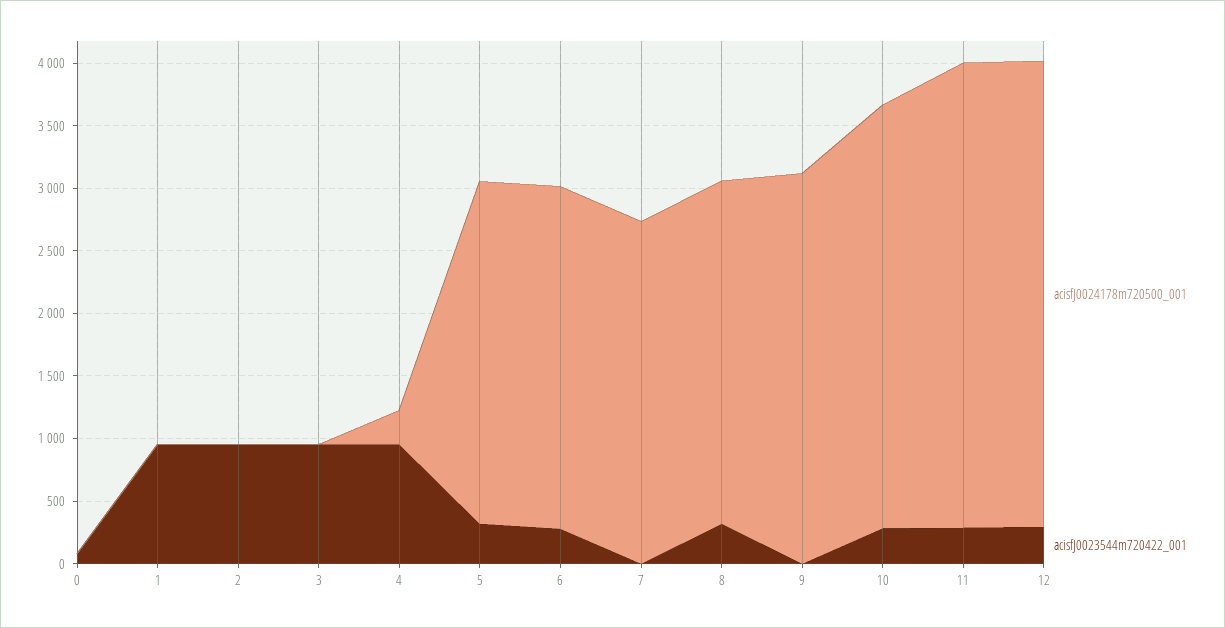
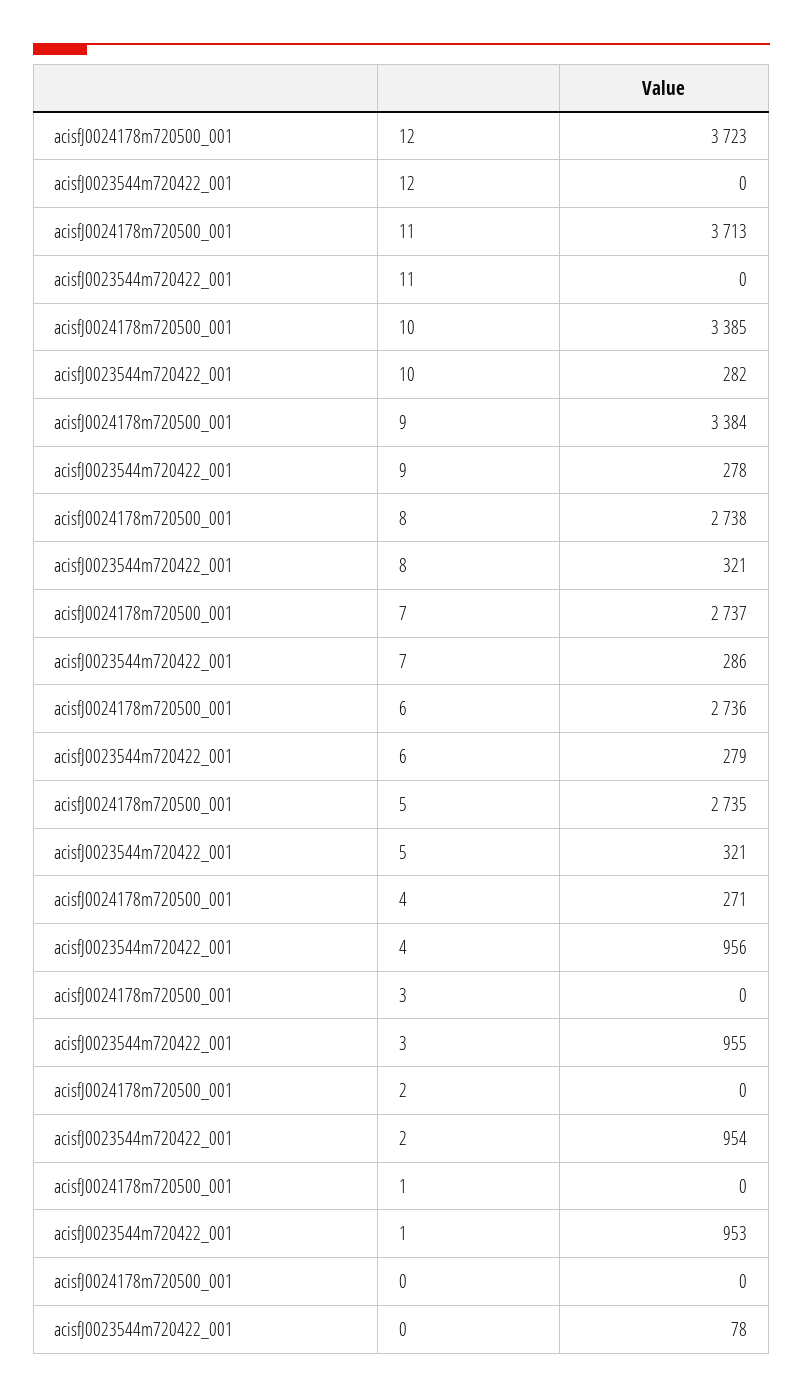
  {
    "acisfJ0024178m720500_001": {
      "0": 0,
      "1": 0,
      "2": 0,
      "3": 0,
      "4": 271,
      "5": 2735,
      "6": 2736,
      "7": 2737,
      "8": 2738,
-     "9": 3100,
+     "9": 3384,
      "10": 3385,
      "11": 3713,
      "12": 3723
    },
    "acisfJ0023544m720422_001": {
      "0": 78,
      "1": 953,
      "2": 954,
      "3": 955,
      "4": 956,
      "5": 321,
      "6": 279,
-     "7": 0,
+     "7": 286,
      "8": 321,
-     "9": 0,
+     "9": 278,
      "10": 282,
-     "11": 300,
+     "11": 0,
-     "12": 300
+     "12": 0
    }
  }

